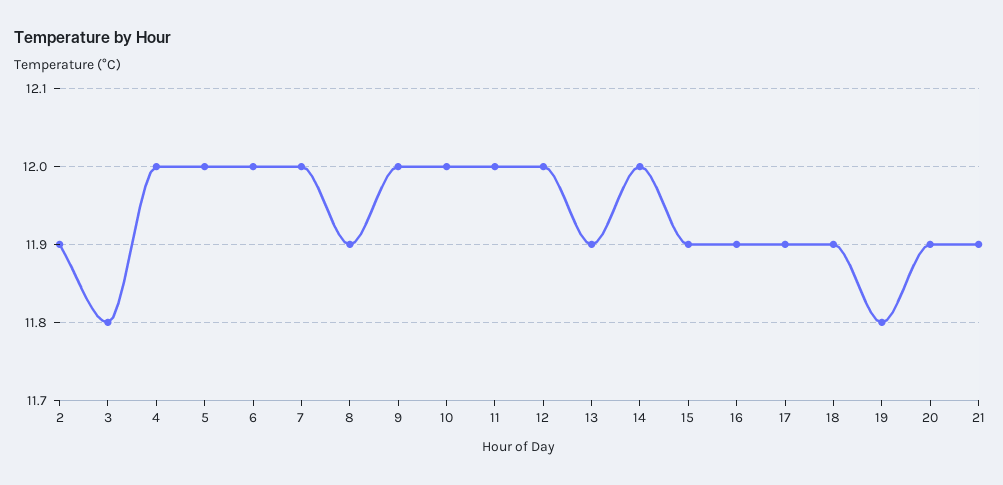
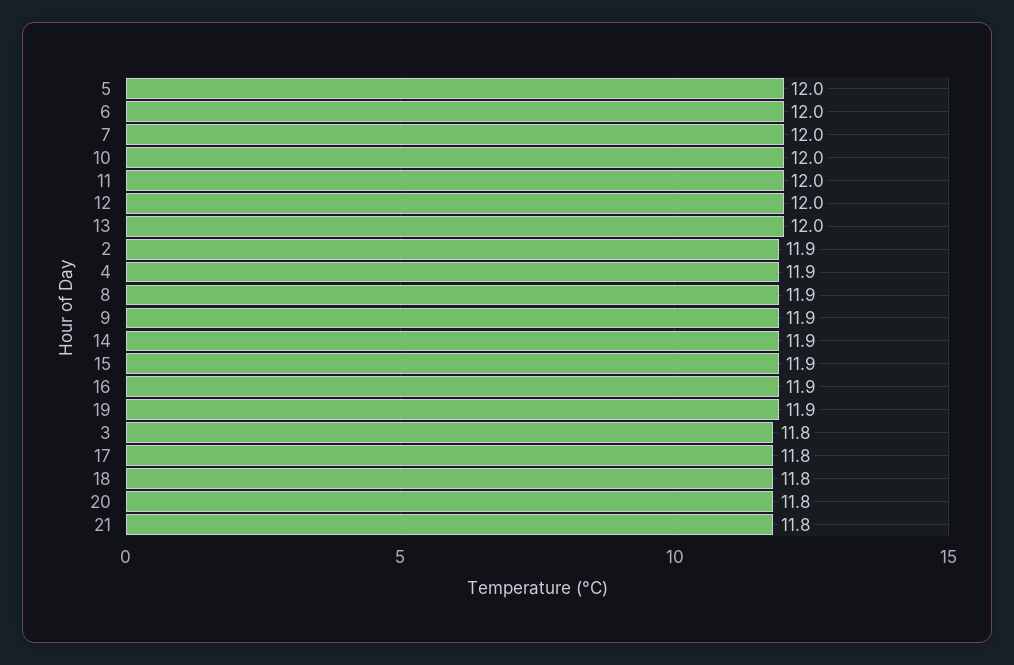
  {
    "2": 11.9,
    "3": 11.8,
-   "4": 12,
+   "4": 11.9,
    "5": 12,
    "6": 12,
    "7": 12,
    "8": 11.9,
-   "9": 12,
+   "9": 11.9,
    "10": 12,
    "11": 12,
    "12": 12,
-   "13": 11.9,
+   "13": 12,
-   "14": 12,
+   "14": 11.9,
    "15": 11.9,
    "16": 11.9,
-   "17": 11.9,
+   "17": 11.8,
-   "18": 11.9,
+   "18": 11.8,
-   "19": 11.8,
+   "19": 11.9,
-   "20": 11.9,
+   "20": 11.8,
-   "21": 11.9
+   "21": 11.8
  }

